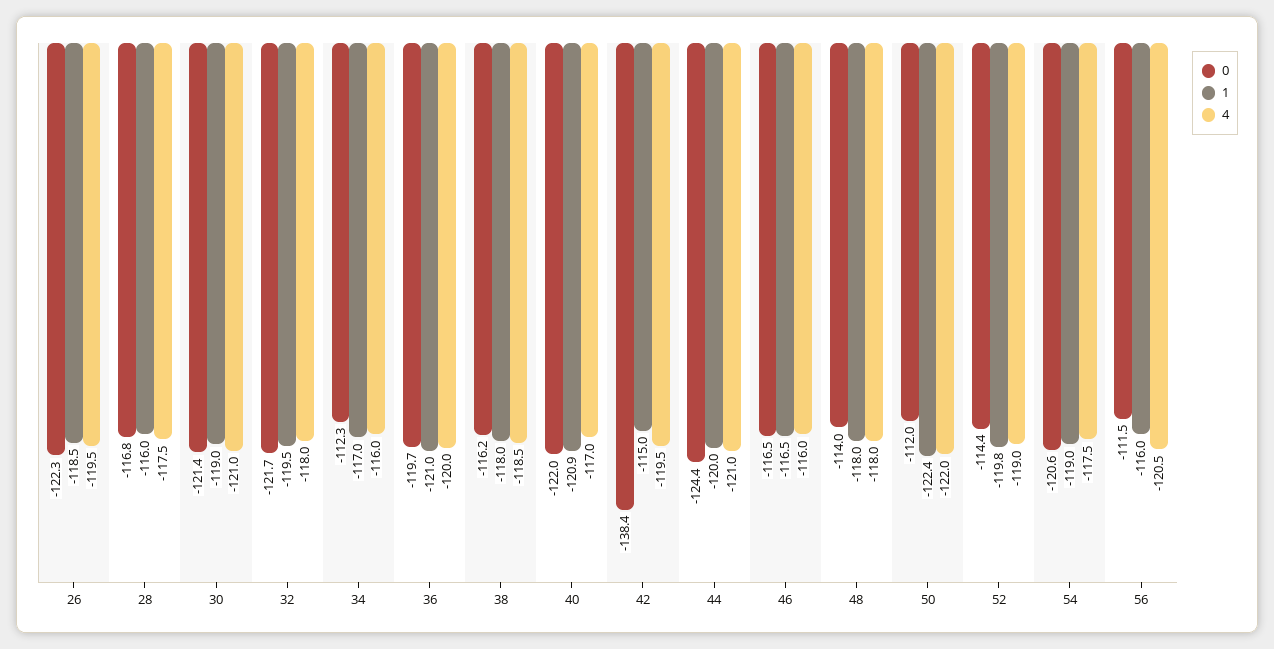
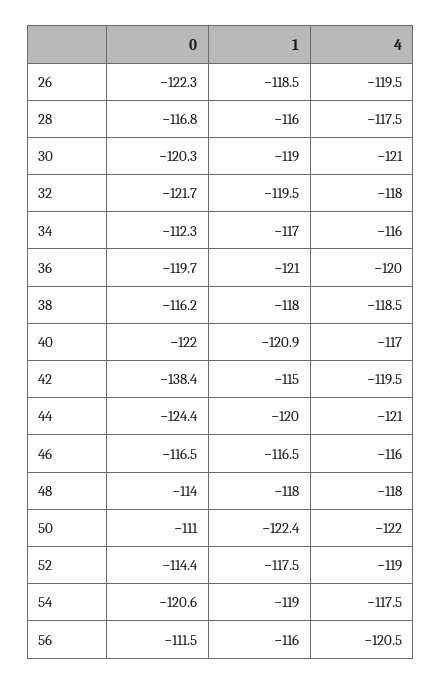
  {
    "0": {
      "26": -122.3,
      "28": -116.8,
-     "30": -121.4,
+     "30": -120.3,
      "32": -121.7,
      "34": -112.3,
      "36": -119.7,
      "38": -116.2,
      "40": -122,
      "42": -138.4,
      "44": -124.4,
      "46": -116.5,
      "48": -114,
-     "50": -112,
+     "50": -111,
      "52": -114.4,
      "54": -120.6,
      "56": -111.5
    },
    "1": {
      "26": -118.5,
      "28": -116,
      "30": -119,
      "32": -119.5,
      "34": -117,
      "36": -121,
      "38": -118,
      "40": -120.9,
      "42": -115,
      "44": -120,
      "46": -116.5,
      "48": -118,
      "50": -122.4,
-     "52": -119.8,
+     "52": -117.5,
      "54": -119,
      "56": -116
    },
    "4": {
      "26": -119.5,
      "28": -117.5,
      "30": -121,
      "32": -118,
      "34": -116,
      "36": -120,
      "38": -118.5,
      "40": -117,
      "42": -119.5,
      "44": -121,
      "46": -116,
      "48": -118,
      "50": -122,
      "52": -119,
      "54": -117.5,
      "56": -120.5
    }
  }

